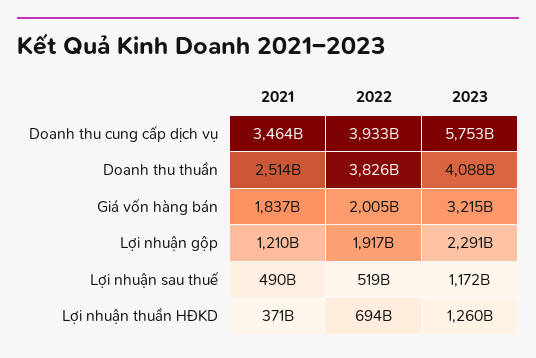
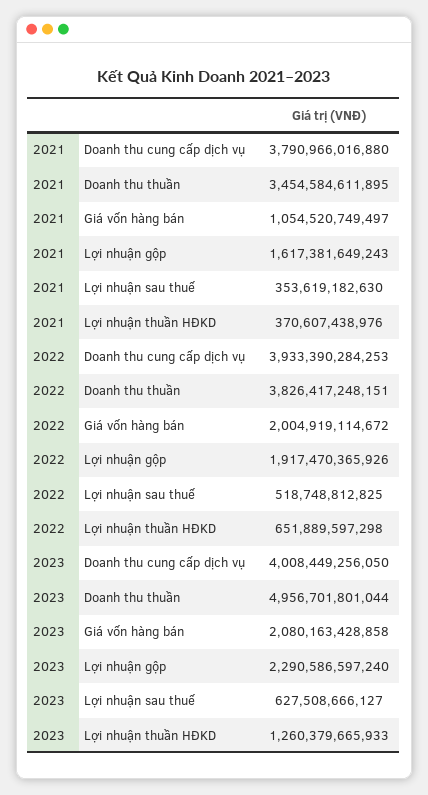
  {
    "2021": {
-     "Doanh thu cung cấp dịch vụ": 3464000000000,
+     "Doanh thu cung cấp dịch vụ": 3790966016880,
-     "Doanh thu thuần": 2514000000000,
+     "Doanh thu thuần": 3454584611895,
-     "Giá vốn hàng bán": 1837000000000,
+     "Giá vốn hàng bán": 1054520749497,
-     "Lợi nhuận gộp": 1210000000000,
+     "Lợi nhuận gộp": 1617381649243,
-     "Lợi nhuận sau thuế": 490000000000,
+     "Lợi nhuận sau thuế": 353619182630,
      "Lợi nhuận thuần HĐKD": 370607438976
    },
    "2022": {
      "Doanh thu cung cấp dịch vụ": 3933390284253,
      "Doanh thu thuần": 3826417248151,
      "Giá vốn hàng bán": 2004919114672,
      "Lợi nhuận gộp": 1917470365926,
      "Lợi nhuận sau thuế": 518748812825,
-     "Lợi nhuận thuần HĐKD": 694000000000
+     "Lợi nhuận thuần HĐKD": 651889597298
    },
    "2023": {
-     "Doanh thu cung cấp dịch vụ": 5753000000000,
+     "Doanh thu cung cấp dịch vụ": 4008449256050,
-     "Doanh thu thuần": 4088000000000,
+     "Doanh thu thuần": 4956701801044,
-     "Giá vốn hàng bán": 3215000000000,
+     "Giá vốn hàng bán": 2080163428858,
      "Lợi nhuận gộp": 2290586597240,
-     "Lợi nhuận sau thuế": 1172000000000,
+     "Lợi nhuận sau thuế": 627508666127,
      "Lợi nhuận thuần HĐKD": 1260379665933
    }
  }

